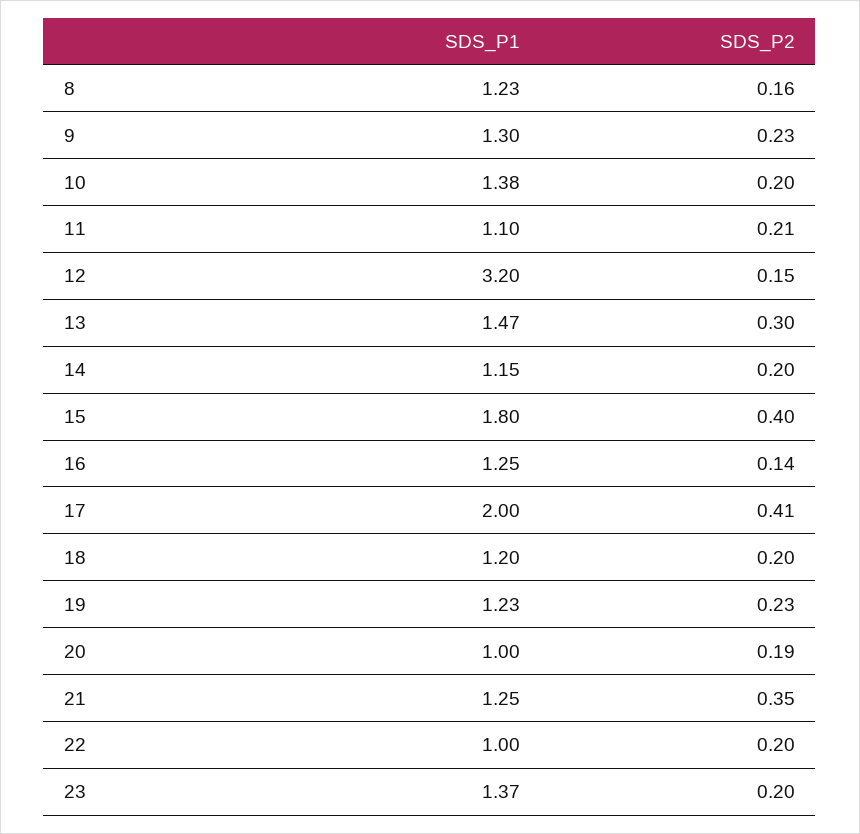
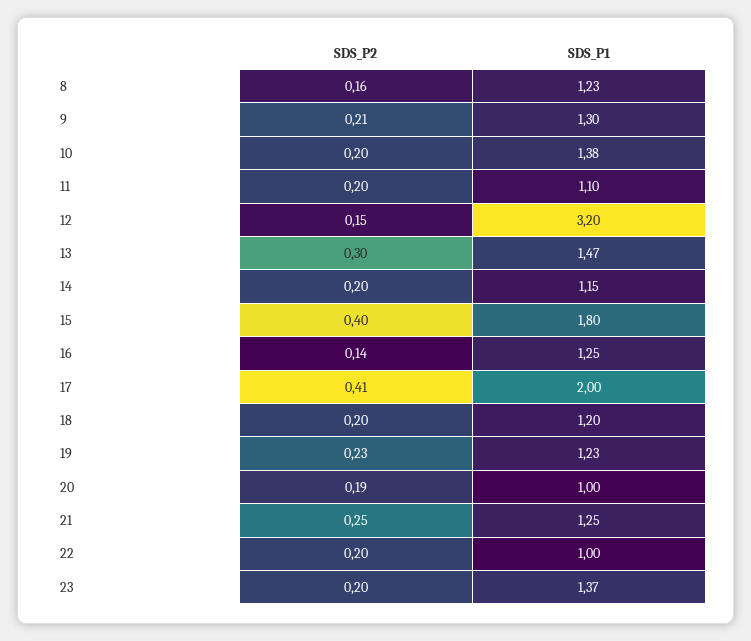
  {
    "SDS_P1": {
      "8": 1.23,
      "9": 1.3,
      "10": 1.38,
      "11": 1.1,
      "12": 3.2,
      "13": 1.47,
      "14": 1.15,
      "15": 1.8,
      "16": 1.25,
      "17": 2,
      "18": 1.2,
      "19": 1.23,
      "20": 1,
      "21": 1.25,
      "22": 1,
      "23": 1.37
    },
    "SDS_P2": {
      "8": 0.16,
-     "9": 0.23,
+     "9": 0.21,
      "10": 0.2,
-     "11": 0.21,
+     "11": 0.2,
      "12": 0.15,
      "13": 0.3,
      "14": 0.2,
      "15": 0.4,
      "16": 0.14,
      "17": 0.41,
      "18": 0.2,
      "19": 0.23,
      "20": 0.19,
-     "21": 0.35,
+     "21": 0.25,
      "22": 0.2,
      "23": 0.2
    }
  }

